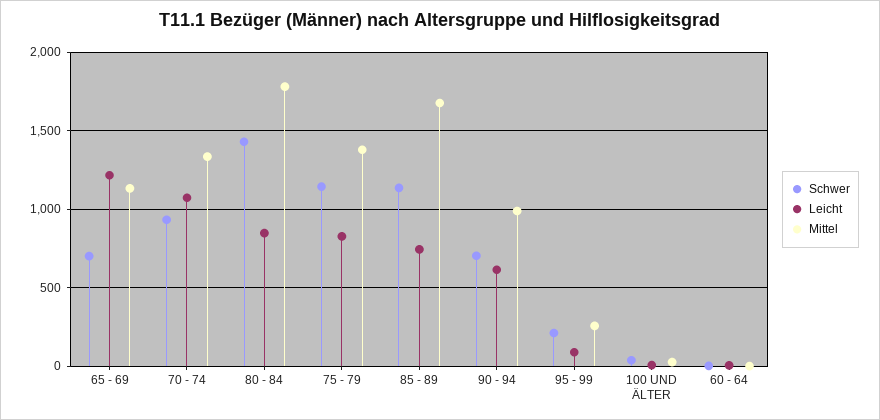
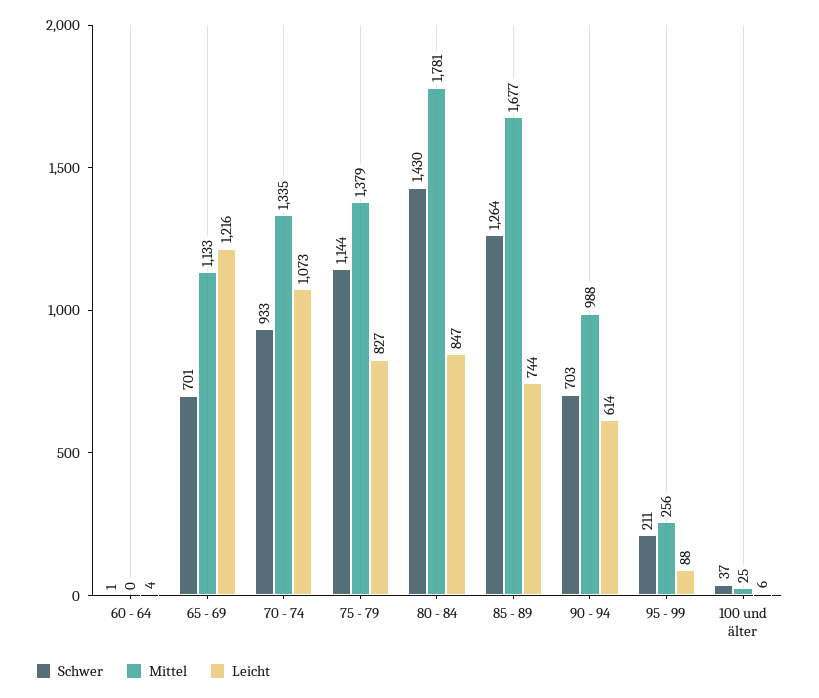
  {
    "Schwer": {
      "65 - 69": 701,
      "70 - 74": 933,
      "80 - 84": 1430,
      "75 - 79": 1144,
-     "85 - 89": 1150,
+     "85 - 89": 1264,
      "90 - 94": 703,
      "95 - 99": 211,
      "100 UND ÄLTER": 37,
      "60 - 64": 1
    },
    "Leicht": {
      "65 - 69": 1216,
      "70 - 74": 1073,
      "80 - 84": 847,
      "75 - 79": 827,
      "85 - 89": 744,
      "90 - 94": 614,
      "95 - 99": 88,
      "100 UND ÄLTER": 6,
      "60 - 64": 4
    },
    "Mittel": {
      "65 - 69": 1133,
      "70 - 74": 1335,
      "80 - 84": 1781,
      "75 - 79": 1379,
      "85 - 89": 1677,
      "90 - 94": 988,
      "95 - 99": 256,
      "100 UND ÄLTER": 25,
      "60 - 64": 0
    }
  }

